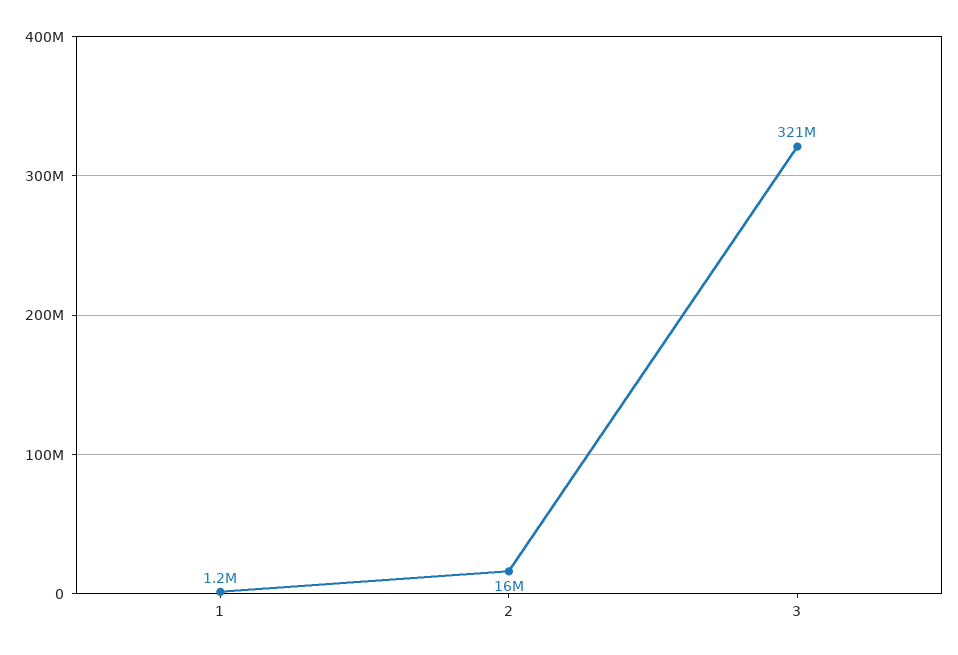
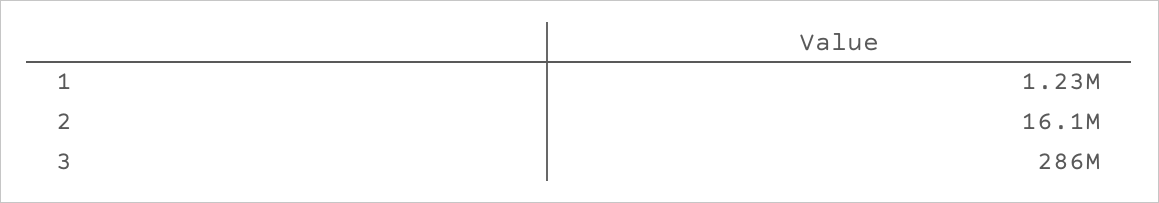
  {
    "1": 1230000,
    "2": 16100000,
-   "3": 321000000
+   "3": 286000000
  }

